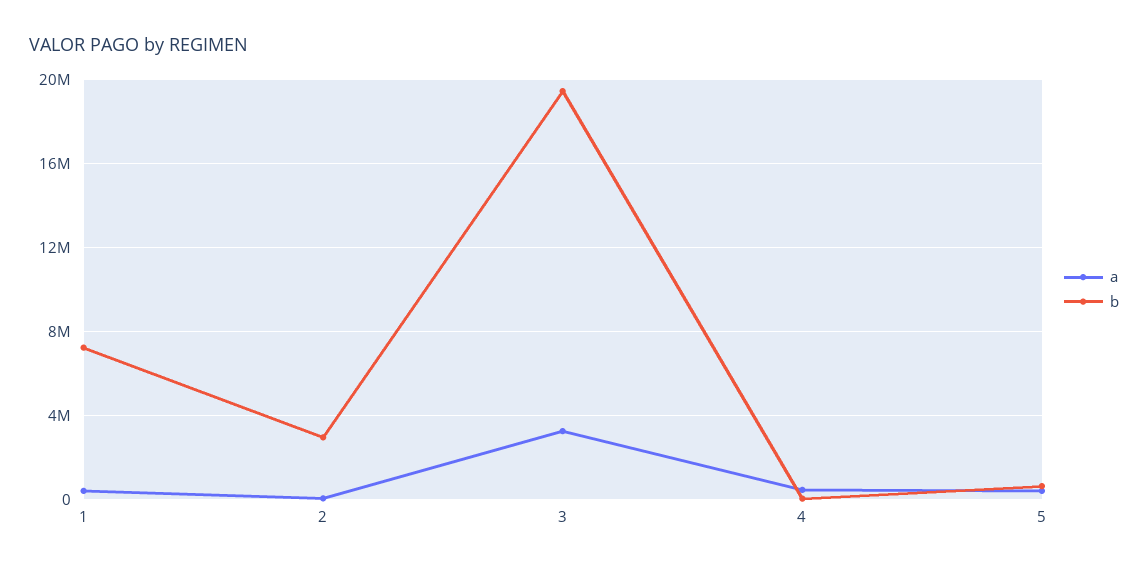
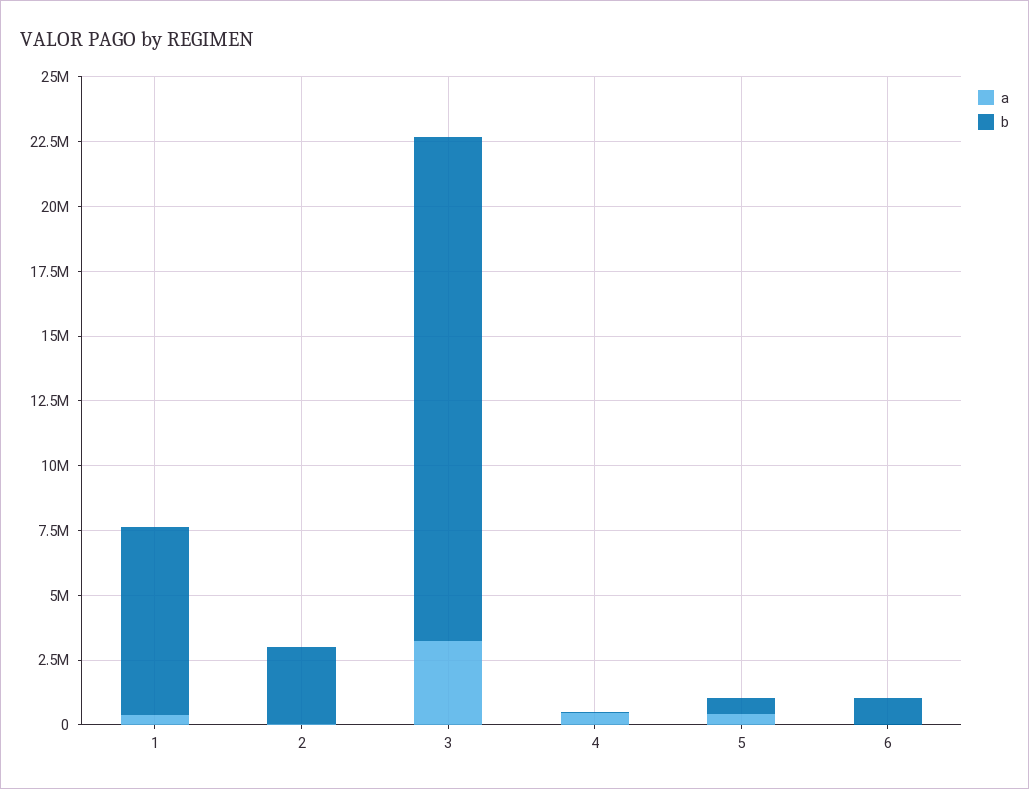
  {
    "a": {
      "1": 500000,
      "2": 0,
      "3": 3500000,
      "4": 500000,
-     "5": 500000
+     "5": 500000,
+     "6": 0
    },
    "b": {
      "1": 7000000,
      "2": 3000000,
      "3": 19500000,
      "4": 0,
-     "5": 500000
+     "5": 500000,
+     "6": 1000000
    }
  }

